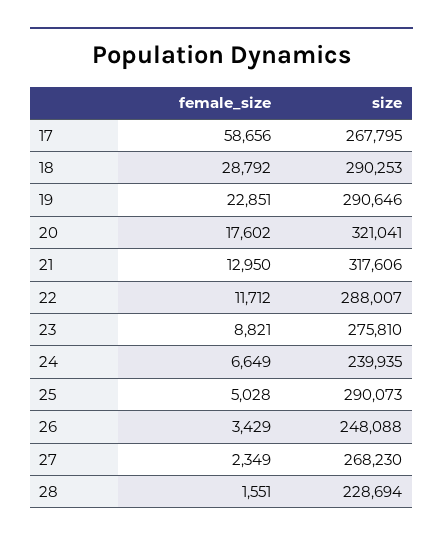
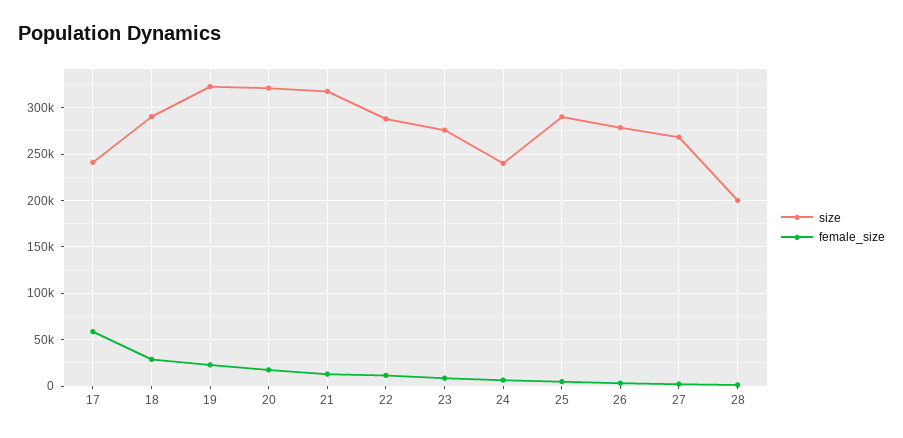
  {
    "female_size": {
      "17": 58656,
      "18": 28792,
      "19": 22851,
      "20": 17602,
      "21": 12950,
      "22": 11712,
      "23": 8821,
      "24": 6649,
      "25": 5028,
      "26": 3429,
      "27": 2349,
      "28": 1551
    },
    "size": {
-     "17": 267795,
+     "17": 240000,
      "18": 290253,
-     "19": 290646,
+     "19": 320000,
      "20": 321041,
      "21": 317606,
      "22": 288007,
      "23": 275810,
      "24": 239935,
      "25": 290073,
-     "26": 248088,
+     "26": 280000,
      "27": 268230,
-     "28": 228694
+     "28": 200000
    }
  }

